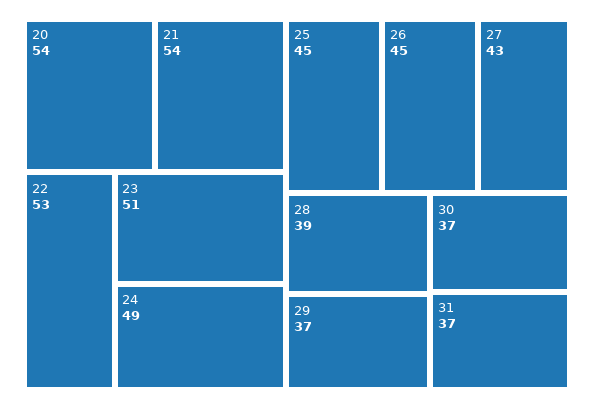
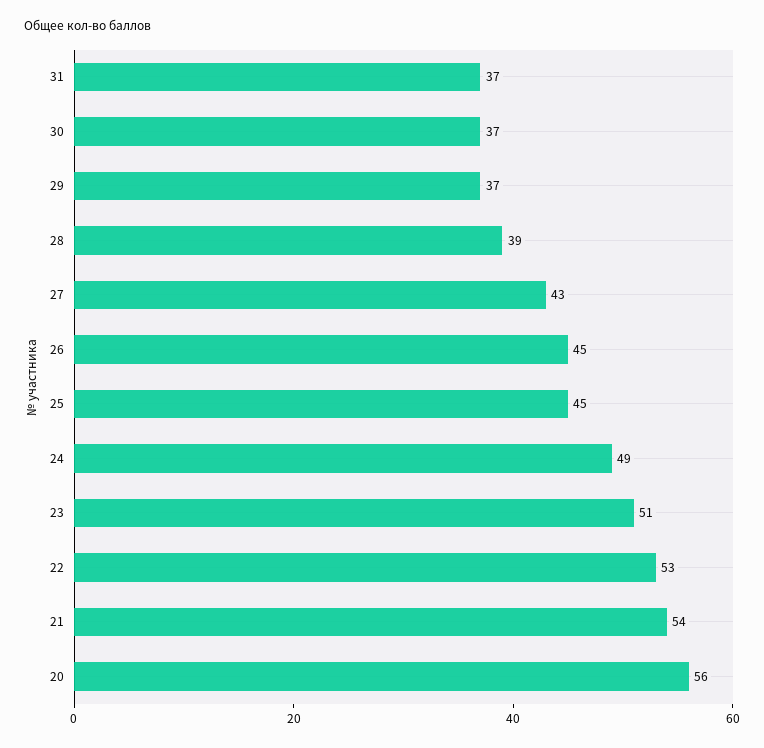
  {
-   "20": 54,
+   "20": 56,
    "21": 54,
    "22": 53,
    "23": 51,
    "24": 49,
    "25": 45,
    "26": 45,
    "27": 43,
    "28": 39,
    "29": 37,
    "30": 37,
    "31": 37
  }

